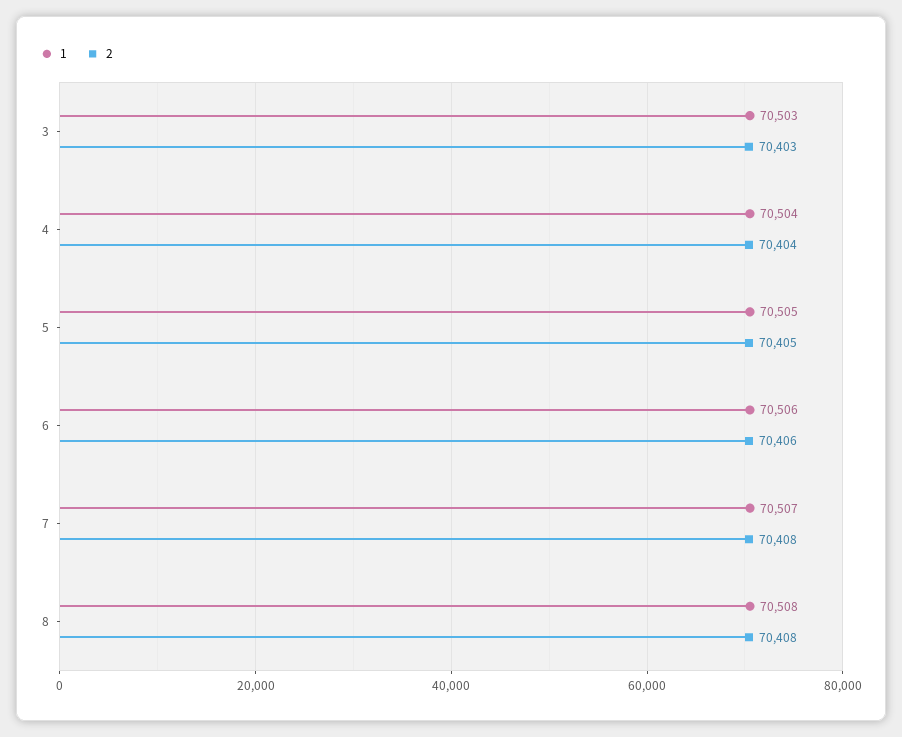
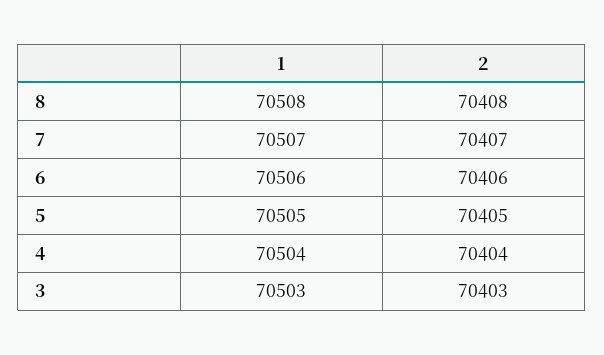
  {
    "1": {
      "3": 70503,
      "4": 70504,
      "5": 70505,
      "6": 70506,
      "7": 70507,
      "8": 70508
    },
    "2": {
      "3": 70403,
      "4": 70404,
      "5": 70405,
      "6": 70406,
-     "7": 70408,
+     "7": 70407,
      "8": 70408
    }
  }

